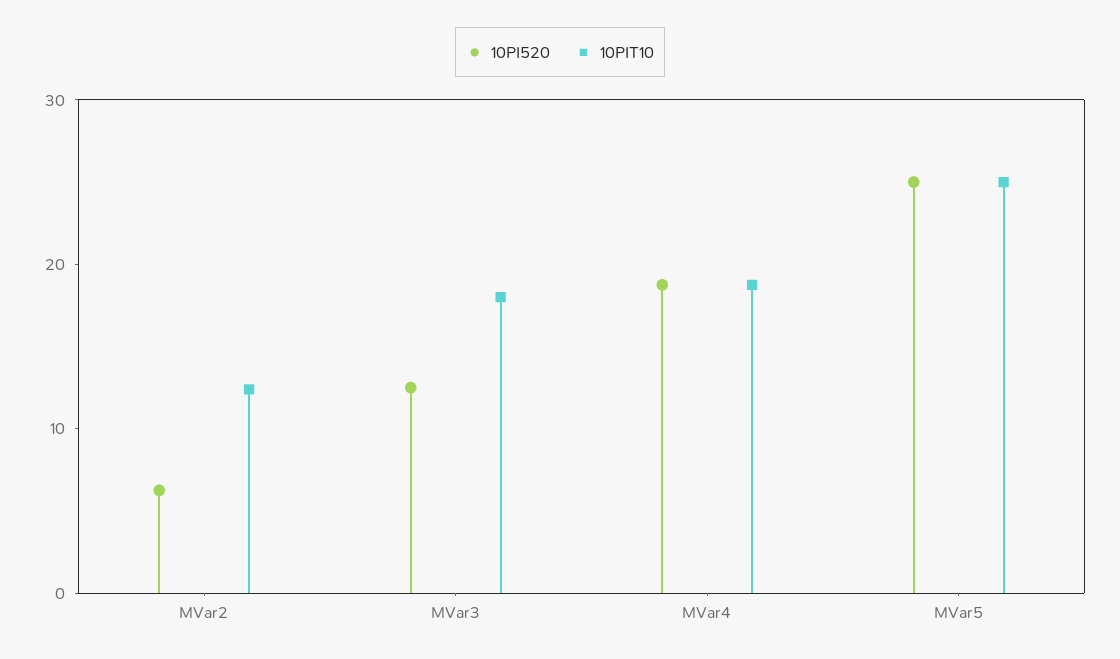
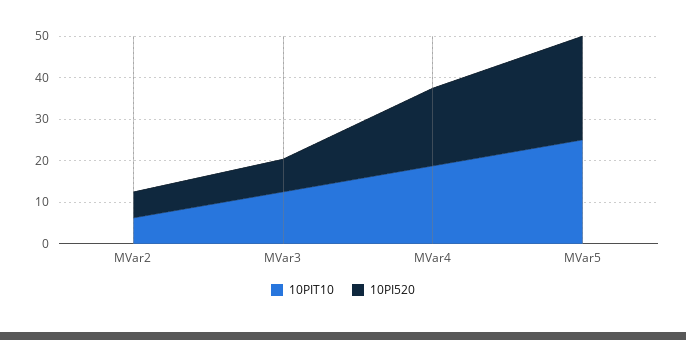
  {
    "10PI520": {
      "MVar2": 6,
-     "MVar3": 12,
+     "MVar3": 8,
      "MVar4": 18,
      "MVar5": 26
    },
    "10PIT10": {
-     "MVar2": 12,
+     "MVar2": 6,
-     "MVar3": 18,
+     "MVar3": 12,
      "MVar4": 18,
      "MVar5": 26
    }
  }

